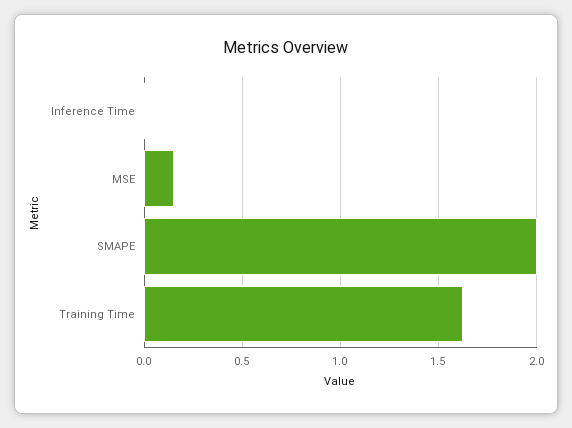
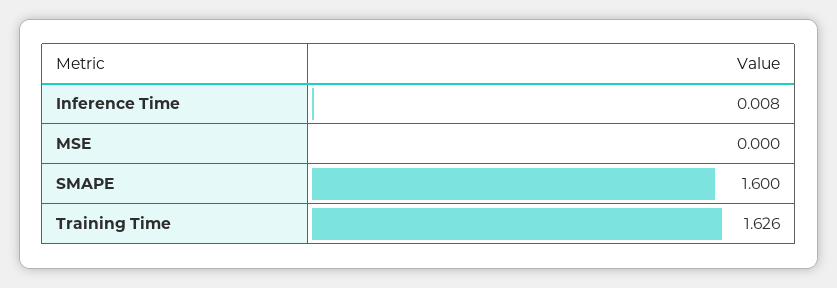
  {
    "Inference Time": 0.008,
-   "MSE": 0.15,
+   "MSE": 0,
-   "SMAPE": 2,
+   "SMAPE": 1.6,
    "Training Time": 1.626
  }

